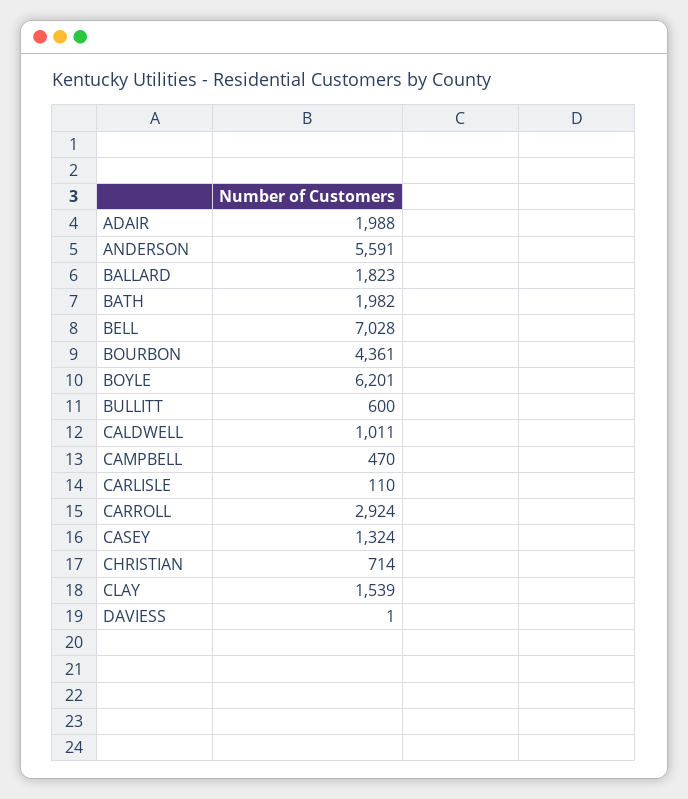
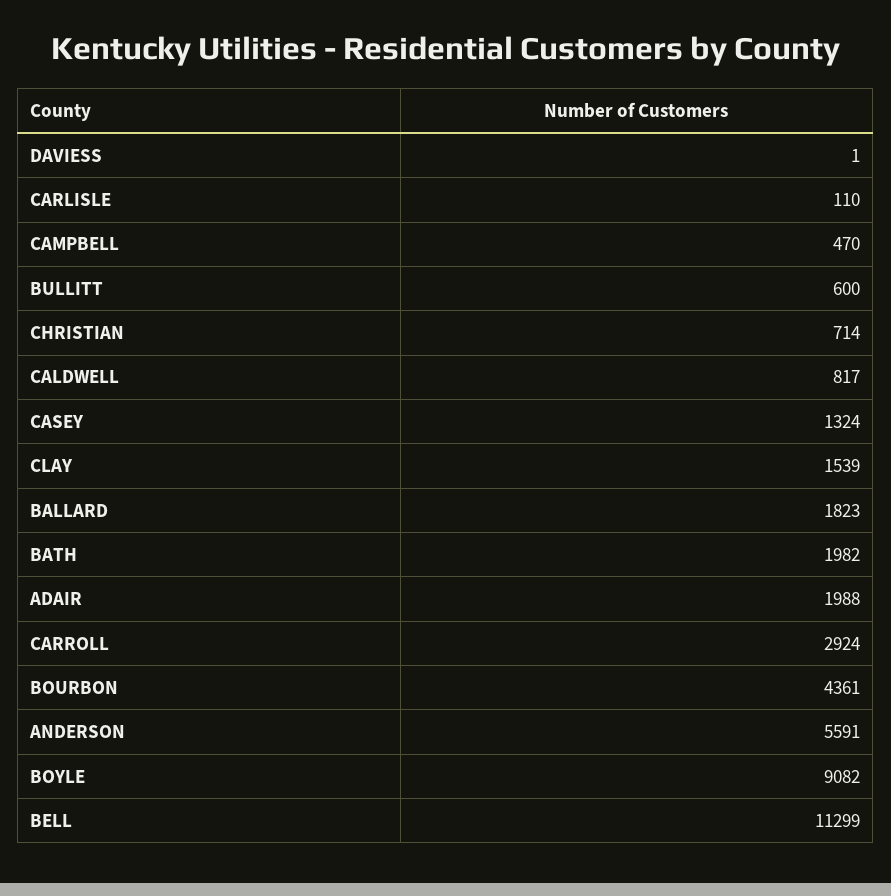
  {
    "ADAIR": 1988,
    "ANDERSON": 5591,
    "BALLARD": 1823,
    "BATH": 1982,
-   "BELL": 7028,
+   "BELL": 11299,
    "BOURBON": 4361,
-   "BOYLE": 6201,
+   "BOYLE": 9082,
    "BULLITT": 600,
-   "CALDWELL": 1011,
+   "CALDWELL": 817,
    "CAMPBELL": 470,
    "CARLISLE": 110,
    "CARROLL": 2924,
    "CASEY": 1324,
    "CHRISTIAN": 714,
    "CLAY": 1539,
    "DAVIESS": 1
  }

